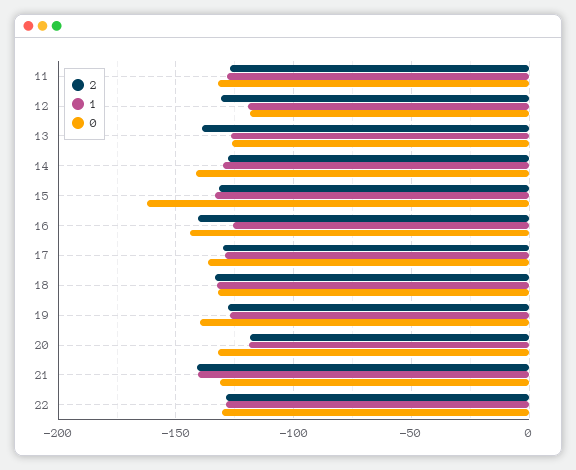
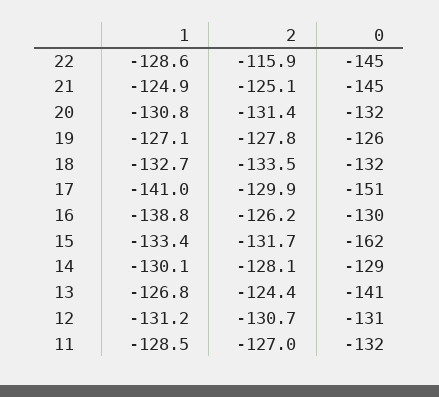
  {
    "2": {
      "11": -127,
      "12": -130.7,
-     "13": -140,
+     "13": -124.4,
      "14": -128.1,
      "15": -131.7,
-     "16": -140,
+     "16": -126.2,
      "17": -129.9,
      "18": -133.5,
      "19": -127.8,
-     "20": -120,
+     "20": -131.4,
-     "21": -140,
+     "21": -125.1,
-     "22": -130
+     "22": -115.9
    },
    "1": {
      "11": -128.5,
-     "12": -120,
+     "12": -131.2,
      "13": -126.8,
      "14": -130.1,
      "15": -133.4,
-     "16": -125,
+     "16": -138.8,
-     "17": -130,
+     "17": -141,
      "18": -132.7,
      "19": -127.1,
-     "20": -120,
+     "20": -130.8,
-     "21": -140,
+     "21": -124.9,
      "22": -128.6
    },
    "0": {
      "11": -132,
-     "12": -120,
+     "12": -131,
-     "13": -125,
+     "13": -141,
-     "14": -140,
+     "14": -129,
      "15": -162,
-     "16": -145,
+     "16": -130,
-     "17": -135,
+     "17": -151,
      "18": -132,
-     "19": -140,
+     "19": -126,
      "20": -132,
-     "21": -130,
+     "21": -145,
-     "22": -130
+     "22": -145
    }
  }

